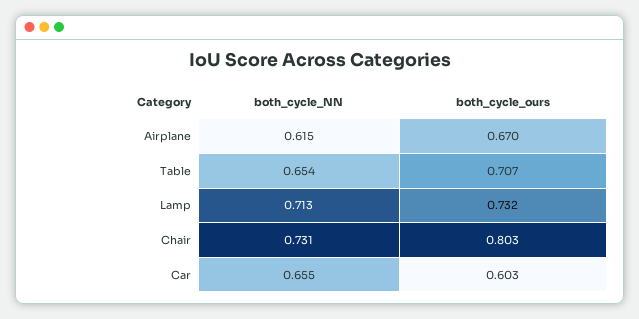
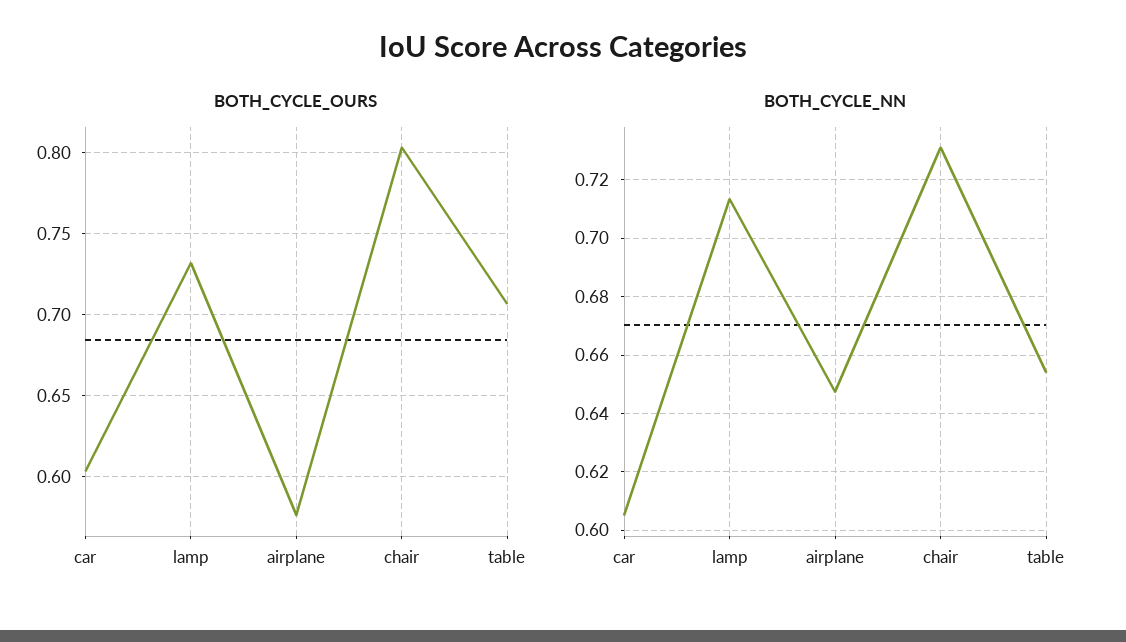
  {
    "both_cycle_NN": {
-     "Airplane": 0.615,
+     "Airplane": 0.6475,
      "Table": 0.654,
      "Lamp": 0.713,
      "Chair": 0.731,
-     "Car": 0.655
+     "Car": 0.605
    },
    "both_cycle_ours": {
-     "Airplane": 0.67,
+     "Airplane": 0.575,
      "Table": 0.707,
      "Lamp": 0.732,
      "Chair": 0.803,
      "Car": 0.603
    }
  }

